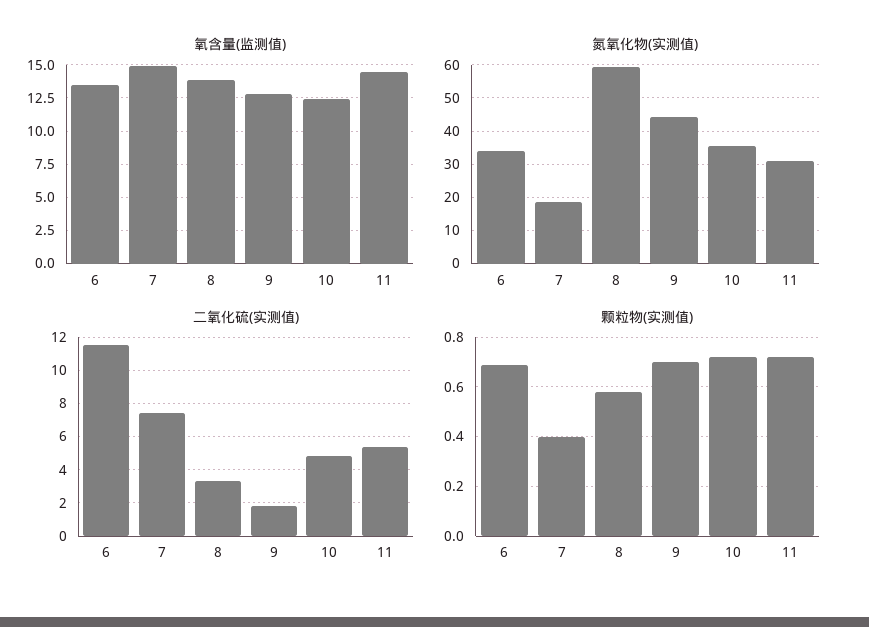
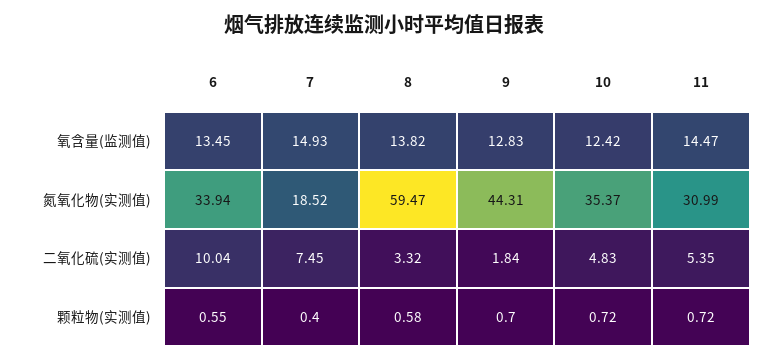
  {
    "氧含量(监测值)": {
      "6": 13.45,
      "7": 14.93,
      "8": 13.82,
      "9": 12.83,
      "10": 12.42,
      "11": 14.47
    },
    "氮氧化物(实测值)": {
      "6": 33.94,
      "7": 18.52,
      "8": 59.47,
      "9": 44.31,
      "10": 35.37,
      "11": 30.99
    },
    "二氧化硫(实测值)": {
-     "6": 11.5,
+     "6": 10.04,
      "7": 7.45,
      "8": 3.32,
      "9": 1.84,
      "10": 4.83,
      "11": 5.35
    },
    "颗粒物(实测值)": {
-     "6": 0.7,
+     "6": 0.55,
      "7": 0.4,
      "8": 0.58,
      "9": 0.7,
      "10": 0.72,
      "11": 0.72
    }
  }

